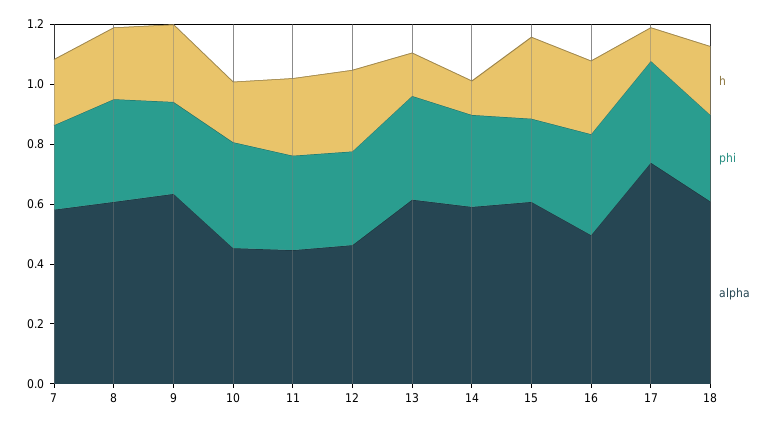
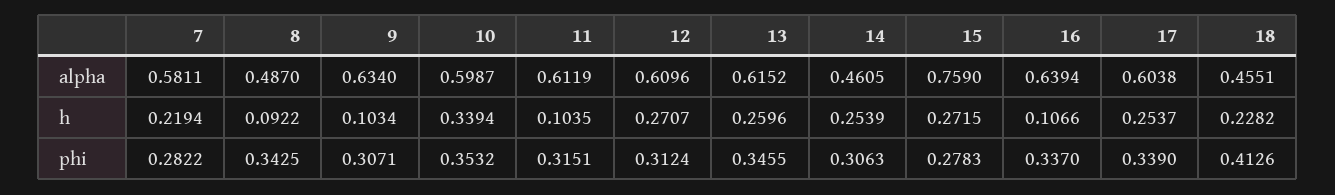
  {
    "h": {
      "7": 0.2194,
-     "8": 0.25,
+     "8": 0.0922,
-     "9": 0.25,
+     "9": 0.1034,
-     "10": 0.2,
+     "10": 0.3394,
-     "11": 0.25,
+     "11": 0.1035,
      "12": 0.2707,
-     "13": 0.15,
+     "13": 0.2596,
-     "14": 0.1,
+     "14": 0.2539,
      "15": 0.2715,
-     "16": 0.25,
+     "16": 0.1066,
-     "17": 0.1,
+     "17": 0.2537,
      "18": 0.2282
    },
    "phi": {
      "7": 0.2822,
      "8": 0.3425,
      "9": 0.3071,
      "10": 0.3532,
      "11": 0.3151,
      "12": 0.3124,
      "13": 0.3455,
      "14": 0.3063,
      "15": 0.2783,
      "16": 0.337,
      "17": 0.339,
-     "18": 0.3
+     "18": 0.4126
    },
    "alpha": {
      "7": 0.5811,
-     "8": 0.6,
+     "8": 0.487,
      "9": 0.634,
-     "10": 0.45,
+     "10": 0.5987,
-     "11": 0.45,
+     "11": 0.6119,
-     "12": 0.45,
+     "12": 0.6096,
      "13": 0.6152,
-     "14": 0.6,
+     "14": 0.4605,
-     "15": 0.6,
+     "15": 0.759,
-     "16": 0.5,
+     "16": 0.6394,
-     "17": 0.75,
+     "17": 0.6038,
-     "18": 0.6
+     "18": 0.4551
    }
  }

